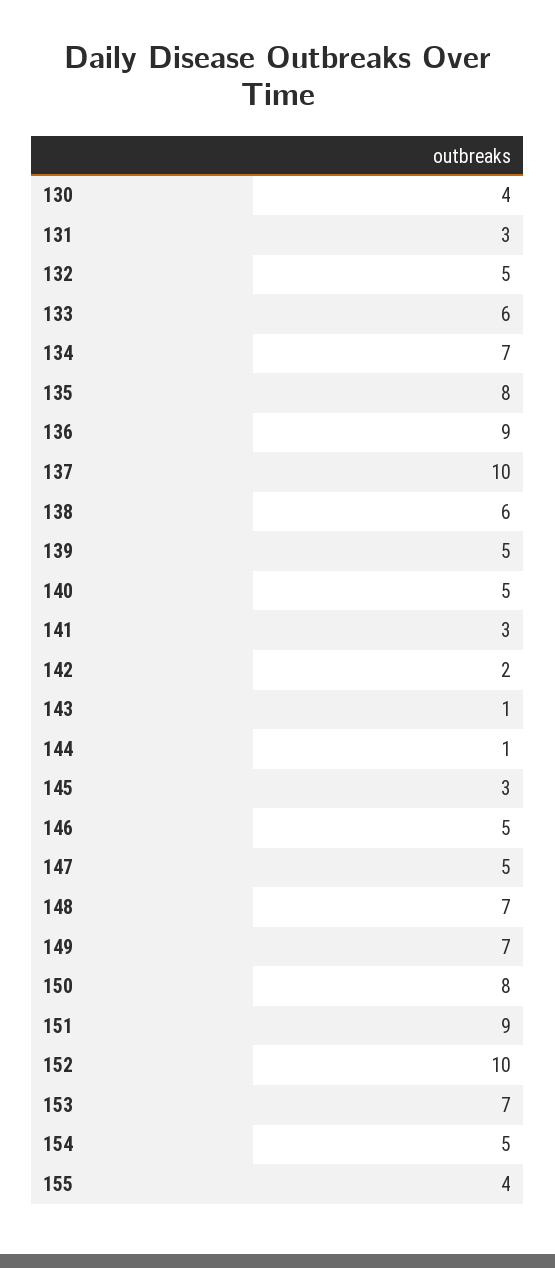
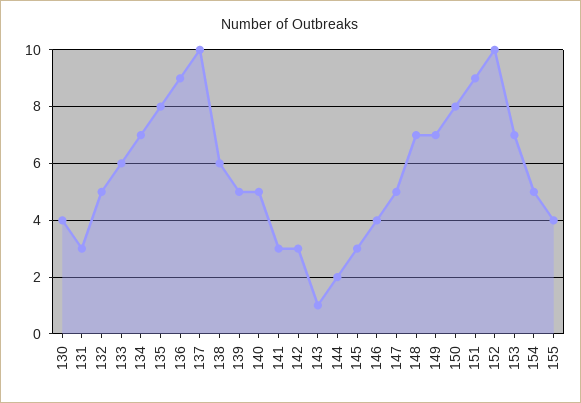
  {
    "130": 4,
    "131": 3,
    "132": 5,
    "133": 6,
    "134": 7,
    "135": 8,
    "136": 9,
    "137": 10,
    "138": 6,
    "139": 5,
    "140": 5,
    "141": 3,
-   "142": 2,
+   "142": 3,
    "143": 1,
-   "144": 1,
+   "144": 2,
    "145": 3,
-   "146": 5,
+   "146": 4,
    "147": 5,
    "148": 7,
    "149": 7,
    "150": 8,
    "151": 9,
    "152": 10,
    "153": 7,
    "154": 5,
    "155": 4
  }

